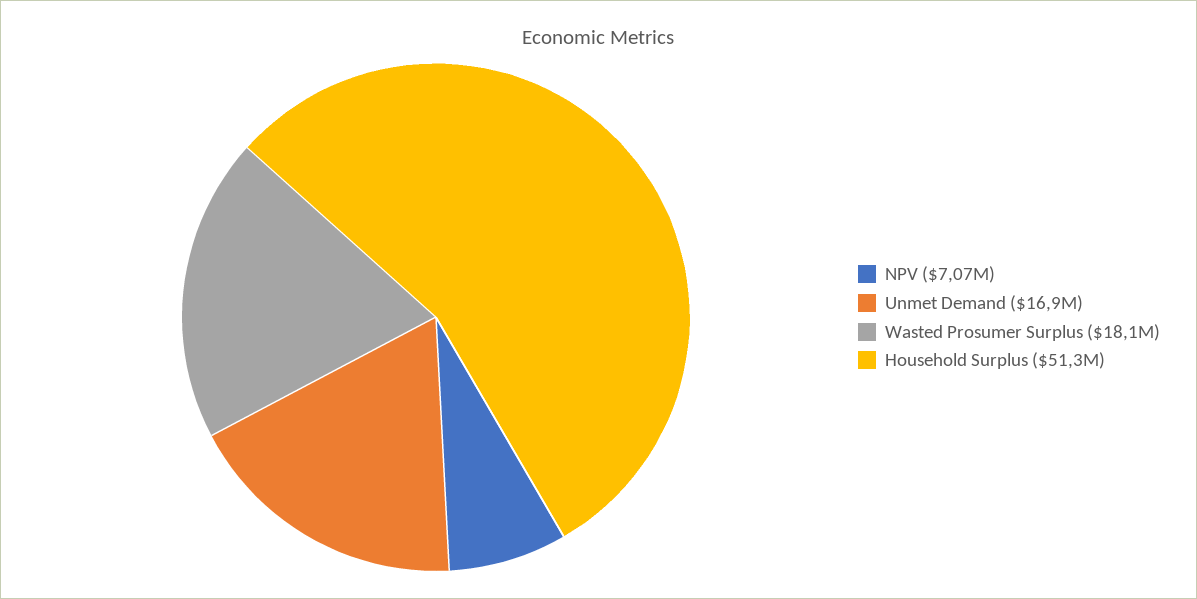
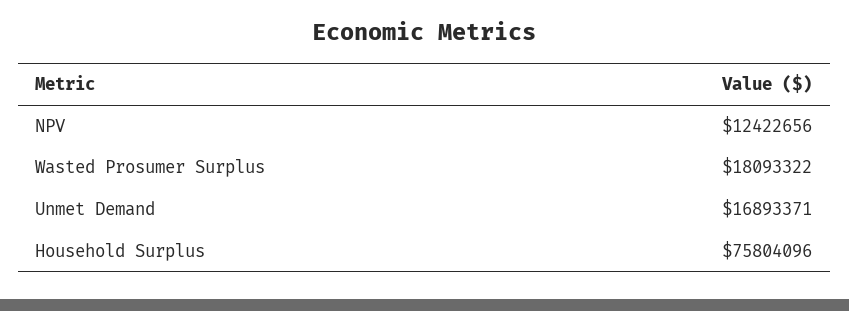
  {
-   "NPV": 7070000,
+   "NPV": 12422656,
    "Unmet Demand": 16893371,
    "Wasted Prosumer Surplus": 18093322,
-   "Household Surplus": 51300000
+   "Household Surplus": 75804096
  }

